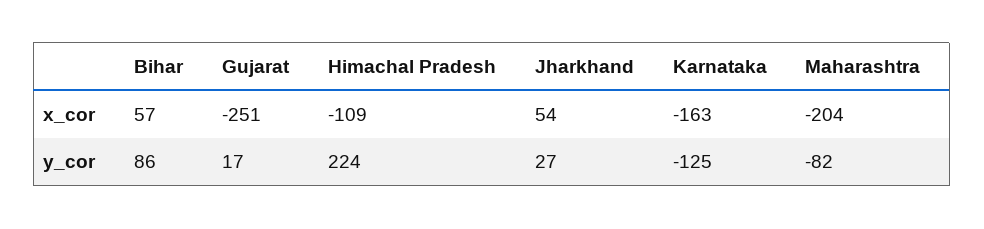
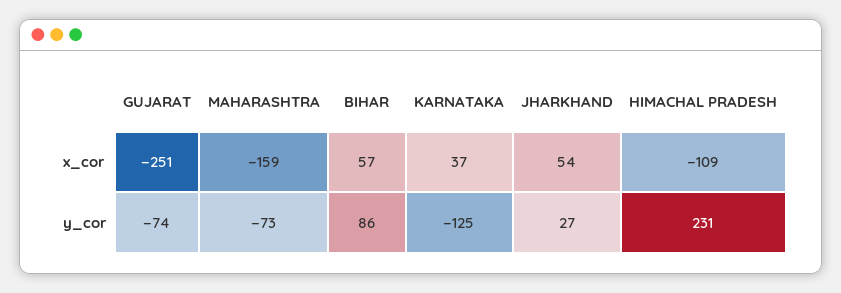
  {
    "Bihar": {
      "x_cor": 57,
      "y_cor": 86
    },
    "Gujarat": {
      "x_cor": -251,
-     "y_cor": 17
+     "y_cor": -74
    },
    "Himachal Pradesh": {
      "x_cor": -109,
-     "y_cor": 224
+     "y_cor": 231
    },
    "Jharkhand": {
      "x_cor": 54,
      "y_cor": 27
    },
    "Karnataka": {
-     "x_cor": -163,
+     "x_cor": 37,
      "y_cor": -125
    },
    "Maharashtra": {
-     "x_cor": -204,
+     "x_cor": -159,
-     "y_cor": -82
+     "y_cor": -73
    }
  }

